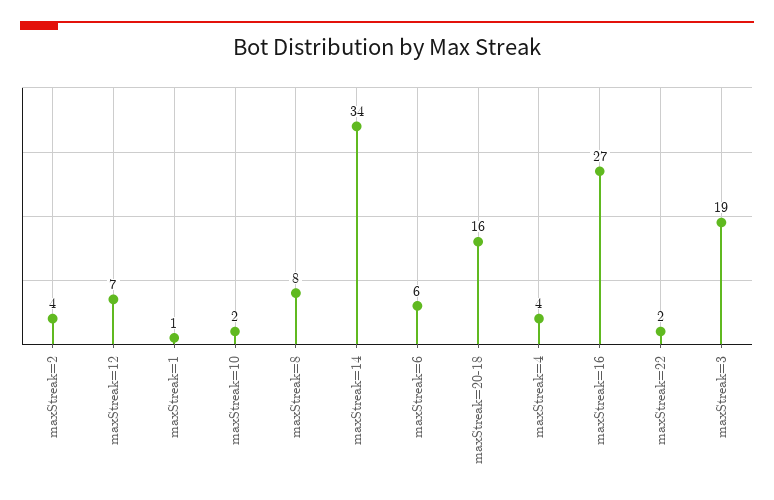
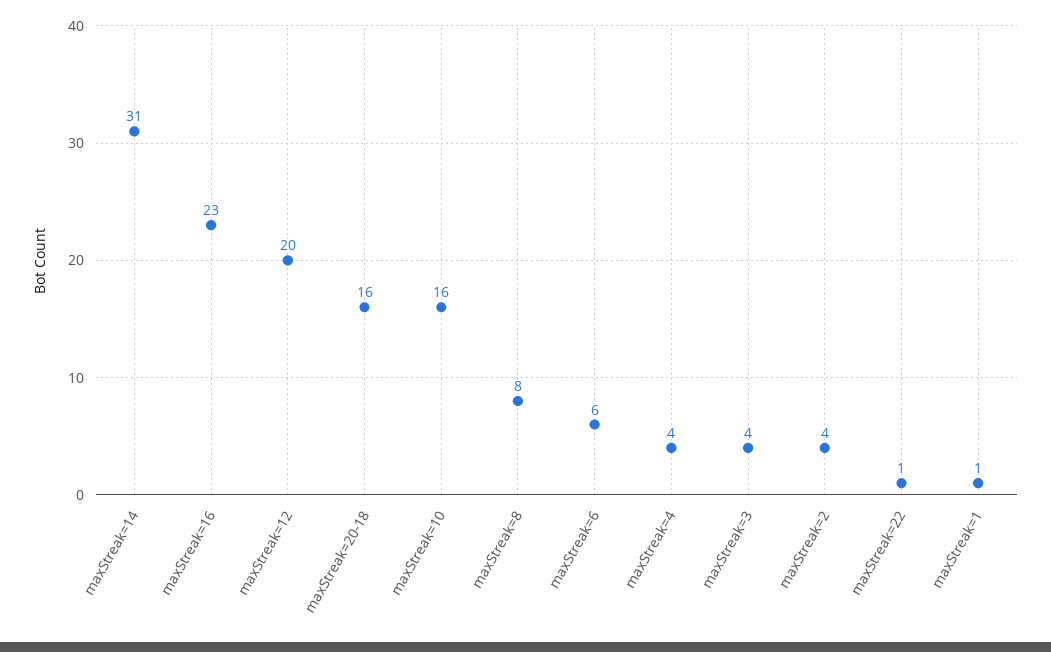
  {
    "maxStreak=2": 4,
-   "maxStreak=12": 7,
+   "maxStreak=12": 20,
    "maxStreak=1": 1,
-   "maxStreak=10": 2,
+   "maxStreak=10": 16,
    "maxStreak=8": 8,
-   "maxStreak=14": 34,
+   "maxStreak=14": 31,
    "maxStreak=6": 6,
    "maxStreak=20-18": 16,
    "maxStreak=4": 4,
-   "maxStreak=16": 27,
+   "maxStreak=16": 23,
-   "maxStreak=22": 2,
+   "maxStreak=22": 1,
-   "maxStreak=3": 19
+   "maxStreak=3": 4
  }

